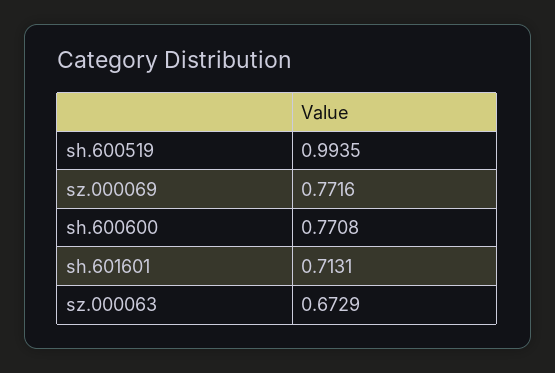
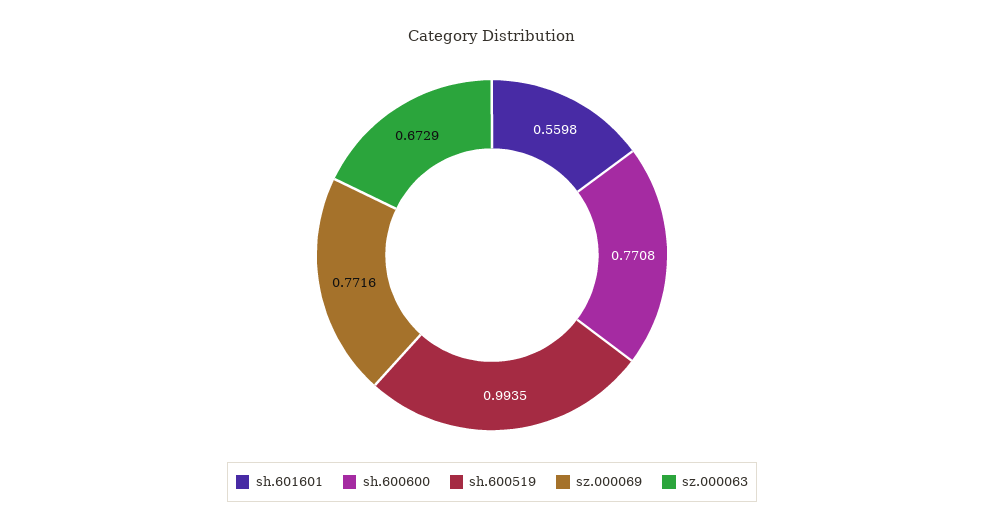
  {
    "sh.600519": 0.9935,
    "sz.000069": 0.7716,
    "sh.600600": 0.7708,
-   "sh.601601": 0.7131,
+   "sh.601601": 0.5598,
    "sz.000063": 0.6729
  }

